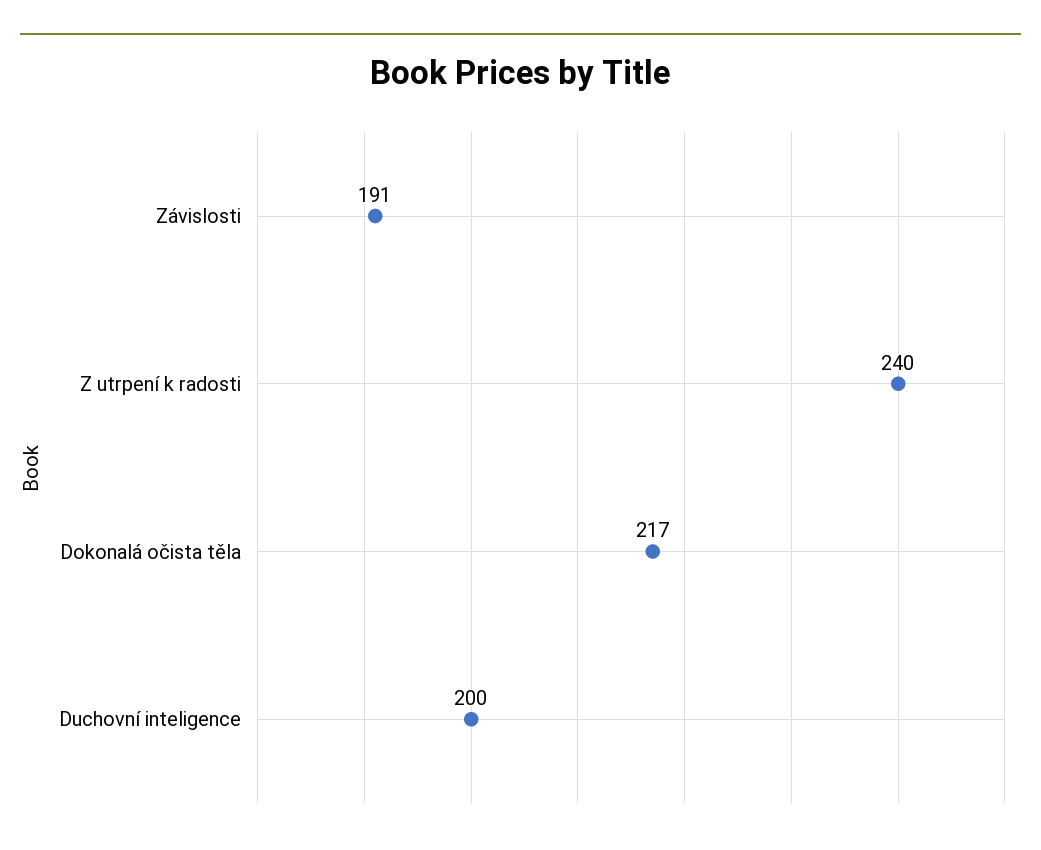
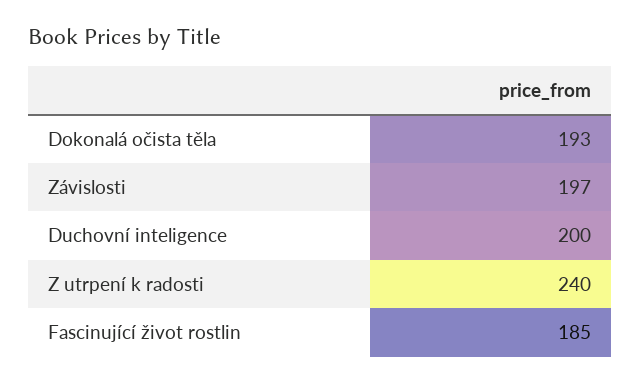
  {
-   "Závislosti": 191,
+   "Závislosti": 197,
    "Z utrpení k radosti": 240,
-   "Dokonalá očista těla": 217,
+   "Dokonalá očista těla": 193,
-   "Duchovní inteligence": 200
+   "Duchovní inteligence": 200,
+   "Fascinující život rostlin": 185
  }

